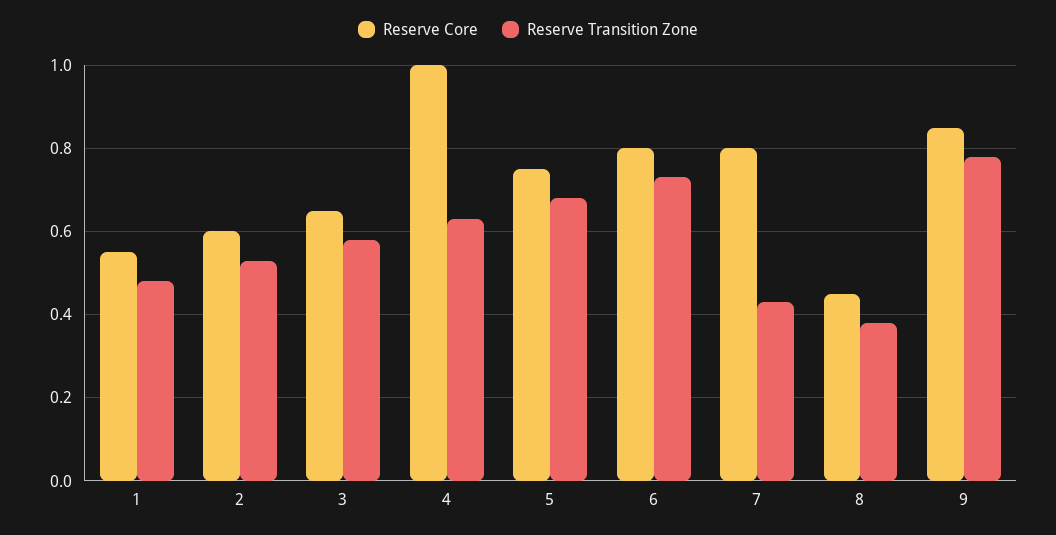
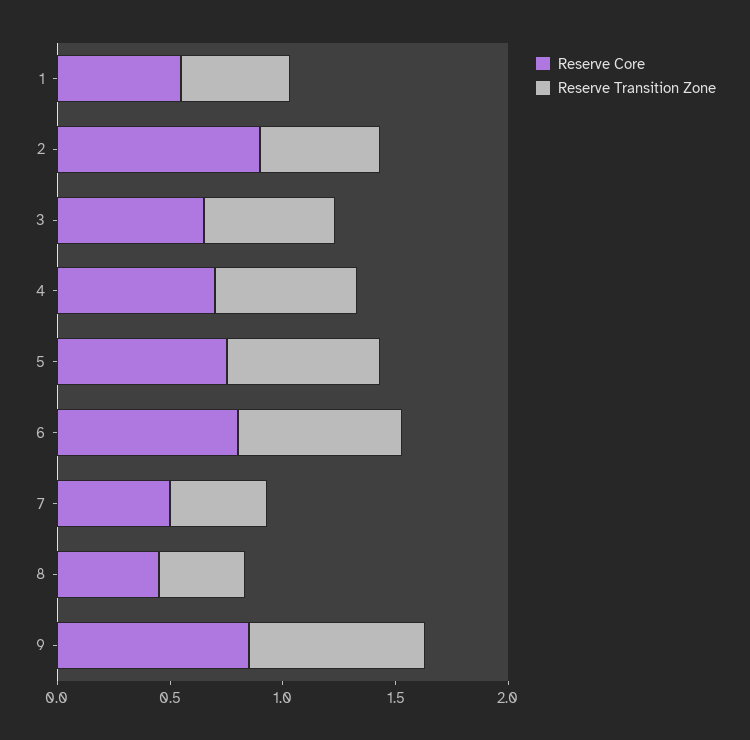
  {
    "Reserve Core": {
      "1": 0.55,
-     "2": 0.6,
+     "2": 0.9,
      "3": 0.65,
-     "4": 1,
+     "4": 0.7,
      "5": 0.75,
      "6": 0.8,
-     "7": 0.8,
+     "7": 0.5,
      "8": 0.45,
      "9": 0.85
    },
    "Reserve Transition Zone": {
      "1": 0.5,
      "2": 0.55,
      "3": 0.6,
      "4": 0.65,
      "5": 0.7,
      "6": 0.75,
      "7": 0.45,
      "8": 0.4,
      "9": 0.8
    }
  }

